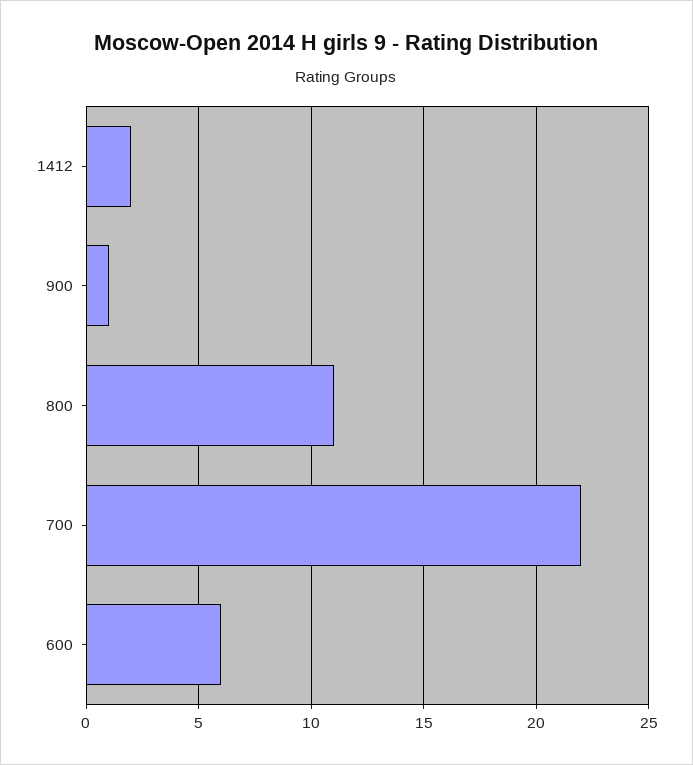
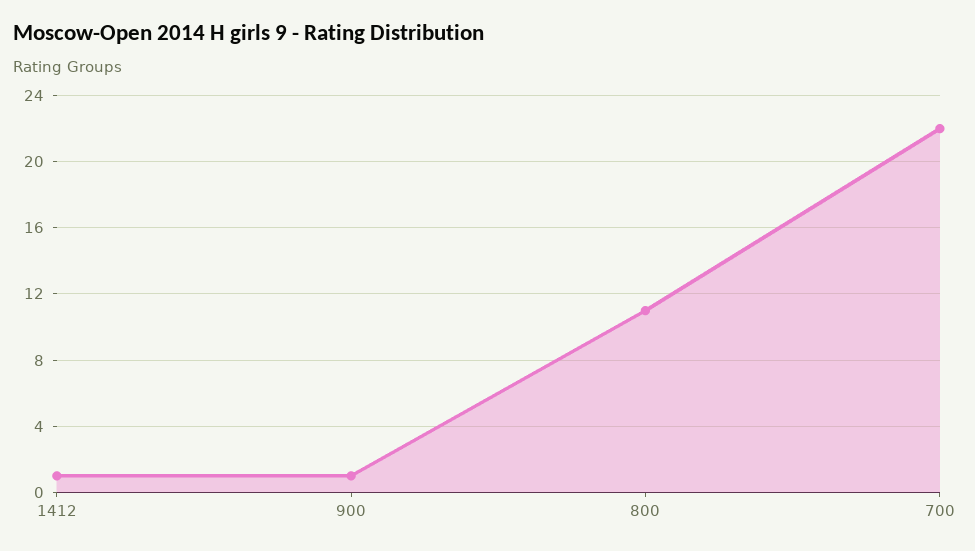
  {
-   "1412": 2,
+   "1412": 1,
    "900": 1,
    "800": 11,
-   "700": 22,
+   "700": 22
-   "600": 6
  }

